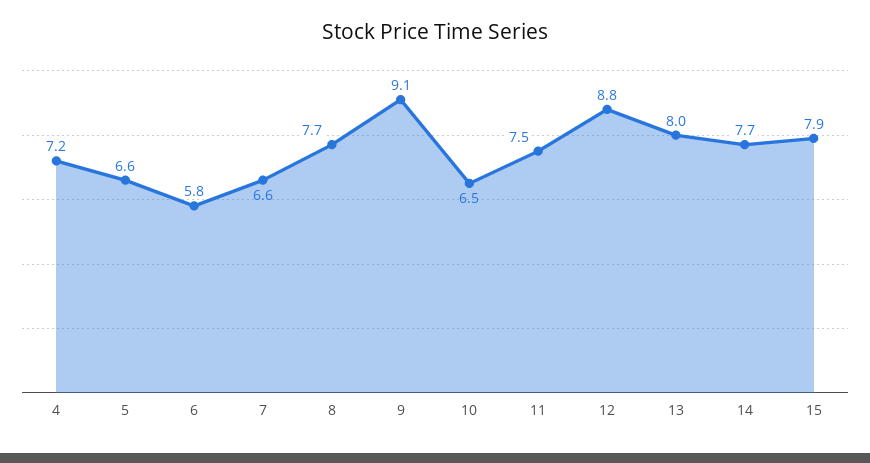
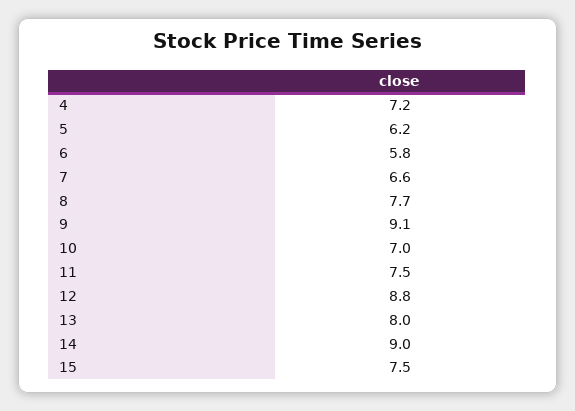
  {
    "4": 7.2,
-   "5": 6.6,
+   "5": 6.2,
    "6": 5.8,
    "7": 6.6,
    "8": 7.7,
    "9": 9.1,
-   "10": 6.5,
+   "10": 7,
    "11": 7.5,
    "12": 8.8,
    "13": 8,
-   "14": 7.7,
+   "14": 9,
-   "15": 7.9
+   "15": 7.5
  }

